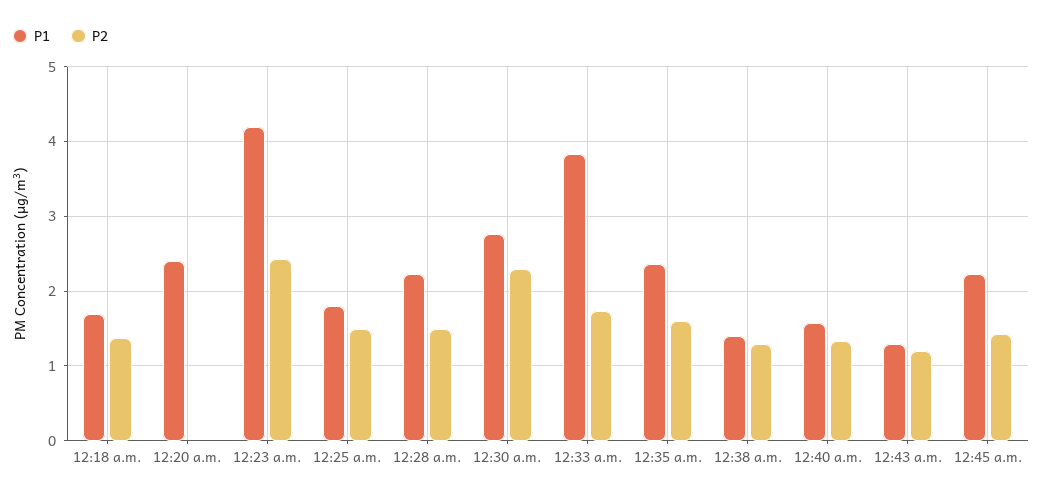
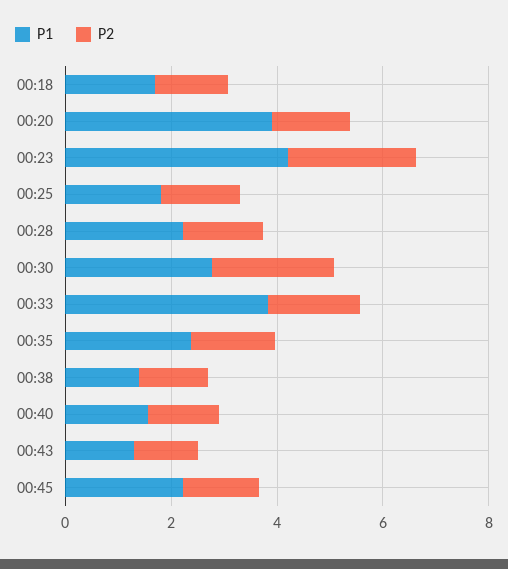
  {
    "P1": {
      "12:18 a.m.": 1.7,
-     "12:20 a.m.": 2.4,
+     "12:20 a.m.": 4,
      "12:23 a.m.": 4.2,
      "12:25 a.m.": 1.8,
      "12:28 a.m.": 2.2,
      "12:30 a.m.": 2.8,
      "12:33 a.m.": 3.8,
      "12:35 a.m.": 2.4,
      "12:38 a.m.": 1.4,
      "12:40 a.m.": 1.6,
      "12:43 a.m.": 1.3,
      "12:45 a.m.": 2.2
    },
    "P2": {
      "12:18 a.m.": 1.4,
-     "12:20 a.m.": 0,
+     "12:20 a.m.": 1.5,
      "12:23 a.m.": 2.4,
      "12:25 a.m.": 1.5,
      "12:28 a.m.": 1.5,
      "12:30 a.m.": 2.3,
      "12:33 a.m.": 1.7,
      "12:35 a.m.": 1.6,
      "12:38 a.m.": 1.3,
      "12:40 a.m.": 1.3,
      "12:43 a.m.": 1.2,
      "12:45 a.m.": 1.4
    }
  }

